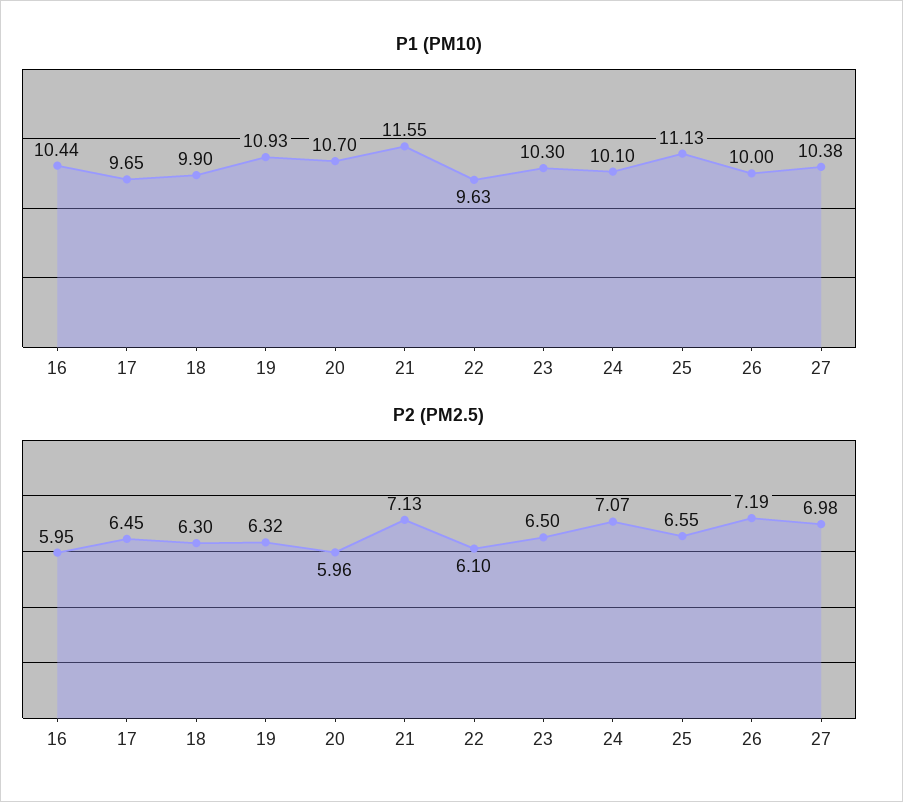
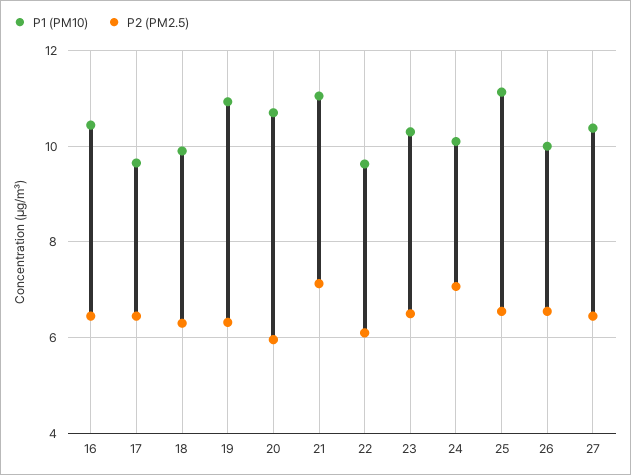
  {
    "P1 (PM10)": {
      "16": 10.44,
      "17": 9.65,
      "18": 9.9,
      "19": 10.93,
      "20": 10.7,
-     "21": 11.55,
+     "21": 11,
      "22": 9.63,
      "23": 10.3,
      "24": 10.1,
      "25": 11.13,
      "26": 10,
      "27": 10.38
    },
    "P2 (PM2.5)": {
-     "16": 5.95,
+     "16": 6.4,
      "17": 6.45,
      "18": 6.3,
      "19": 6.32,
      "20": 5.96,
      "21": 7.13,
      "22": 6.1,
      "23": 6.5,
      "24": 7.07,
      "25": 6.55,
-     "26": 7.19,
+     "26": 6.6,
-     "27": 6.98
+     "27": 6.4
    }
  }

